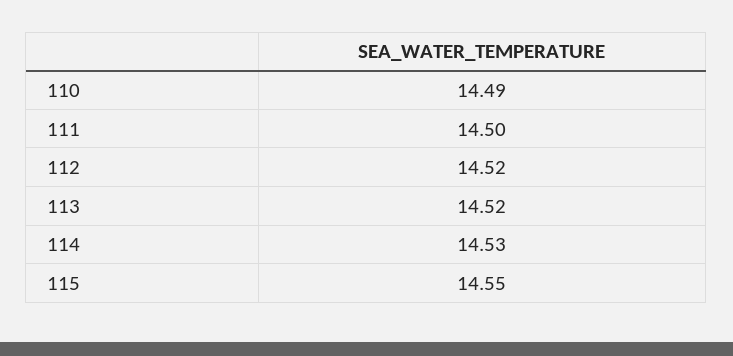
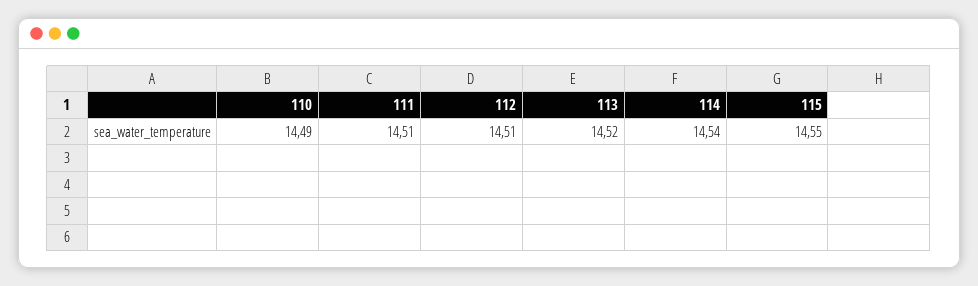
  {
    "110": 14.49,
-   "111": 14.5,
+   "111": 14.51,
-   "112": 14.52,
+   "112": 14.51,
    "113": 14.52,
-   "114": 14.53,
+   "114": 14.54,
    "115": 14.55
  }

